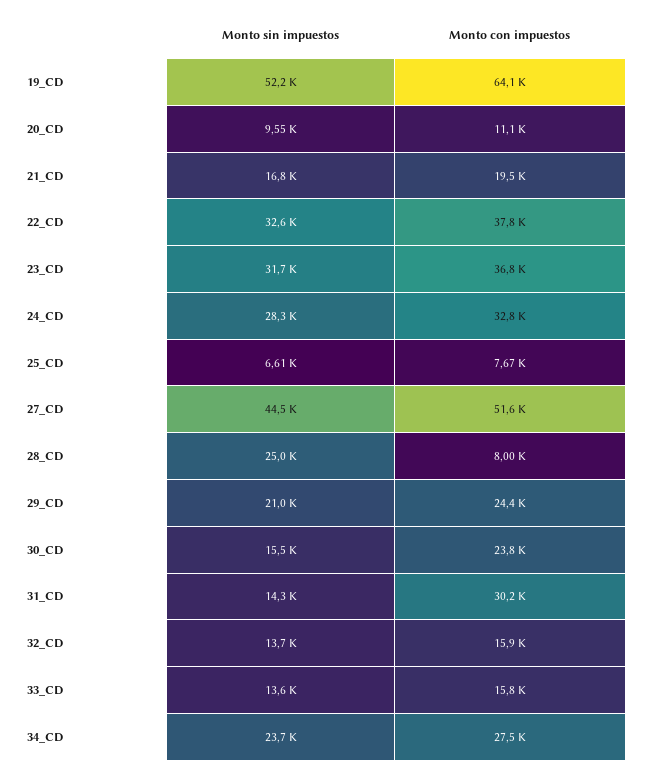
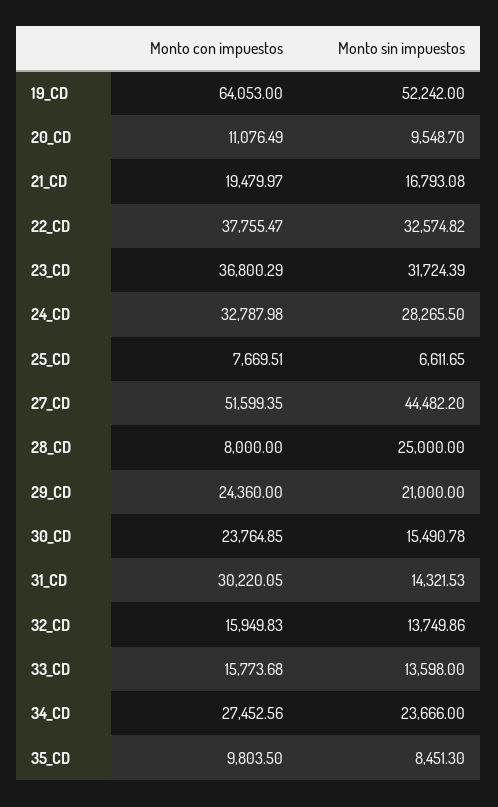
  {
    "Monto sin impuestos": {
      "19_CD": 52242,
      "20_CD": 9548.7,
      "21_CD": 16793.08,
      "22_CD": 32574.82,
      "23_CD": 31724.39,
      "24_CD": 28265.5,
      "25_CD": 6611.65,
      "27_CD": 44482.2,
      "28_CD": 25000,
      "29_CD": 21000,
      "30_CD": 15490.78,
      "31_CD": 14321.53,
      "32_CD": 13749.86,
      "33_CD": 13598,
-     "34_CD": 23666
+     "34_CD": 23666,
+     "35_CD": 8451.3
    },
    "Monto con impuestos": {
      "19_CD": 64053,
      "20_CD": 11076.49,
      "21_CD": 19479.97,
      "22_CD": 37755.47,
      "23_CD": 36800.29,
      "24_CD": 32787.98,
      "25_CD": 7669.51,
      "27_CD": 51599.35,
      "28_CD": 8000,
      "29_CD": 24360,
      "30_CD": 23764.85,
      "31_CD": 30220.05,
      "32_CD": 15949.83,
      "33_CD": 15773.68,
-     "34_CD": 27452.56
+     "34_CD": 27452.56,
+     "35_CD": 9803.5
    }
  }

